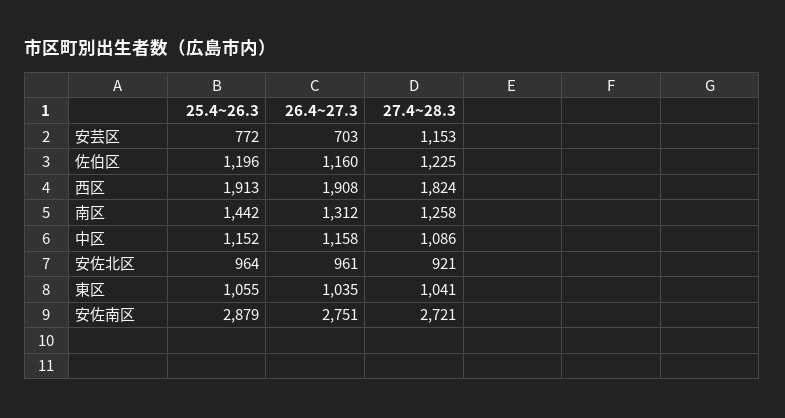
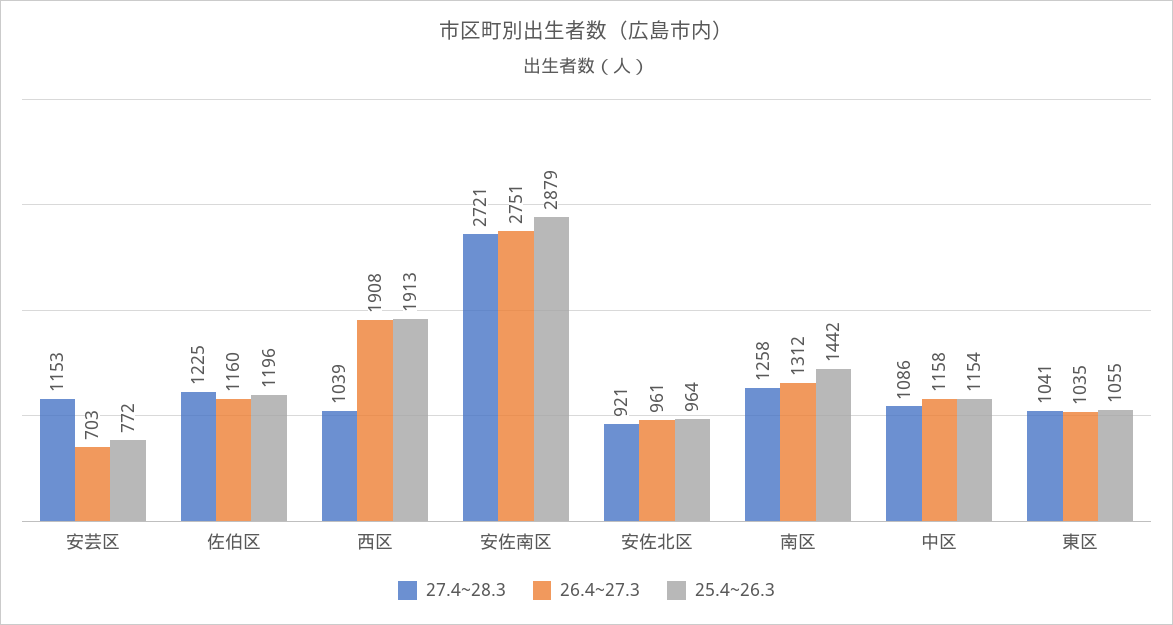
  {
    "25.4~26.3": {
      "安芸区": 772,
      "佐伯区": 1196,
      "西区": 1913,
      "南区": 1442,
-     "中区": 1152,
+     "中区": 1154,
      "安佐北区": 964,
      "東区": 1055,
      "安佐南区": 2879
    },
    "26.4~27.3": {
      "安芸区": 703,
      "佐伯区": 1160,
      "西区": 1908,
      "南区": 1312,
      "中区": 1158,
      "安佐北区": 961,
      "東区": 1035,
      "安佐南区": 2751
    },
    "27.4~28.3": {
      "安芸区": 1153,
      "佐伯区": 1225,
-     "西区": 1824,
+     "西区": 1039,
      "南区": 1258,
      "中区": 1086,
      "安佐北区": 921,
      "東区": 1041,
      "安佐南区": 2721
    }
  }

